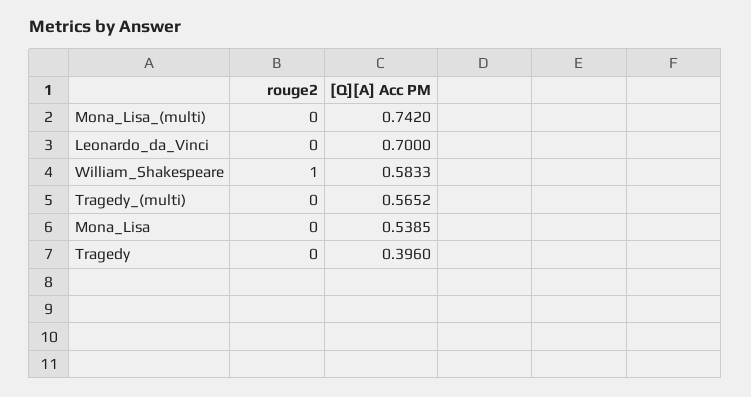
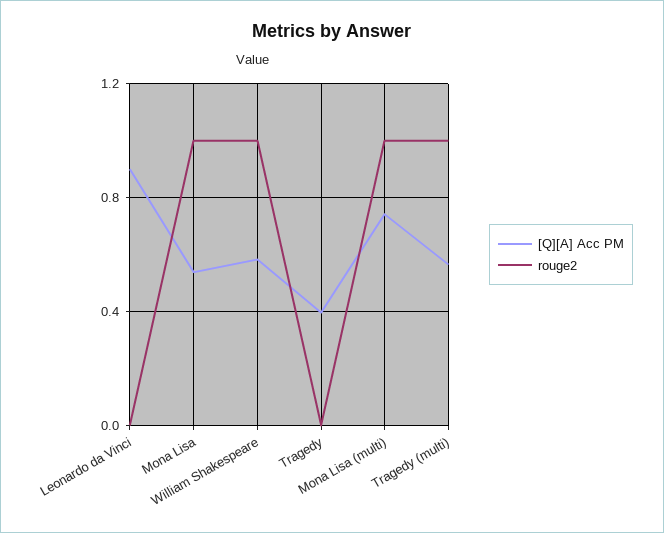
  {
    "rouge2": {
-     "Mona_Lisa_(multi)": 0,
+     "Mona_Lisa_(multi)": 1,
      "Leonardo_da_Vinci": 0,
      "William_Shakespeare": 1,
-     "Tragedy_(multi)": 0,
+     "Tragedy_(multi)": 1,
-     "Mona_Lisa": 0,
+     "Mona_Lisa": 1,
      "Tragedy": 0
    },
    "[Q][A] Acc PM": {
      "Mona_Lisa_(multi)": 0.742,
-     "Leonardo_da_Vinci": 0.7,
+     "Leonardo_da_Vinci": 0.9,
      "William_Shakespeare": 0.5833,
      "Tragedy_(multi)": 0.5652,
      "Mona_Lisa": 0.5385,
      "Tragedy": 0.396
    }
  }

